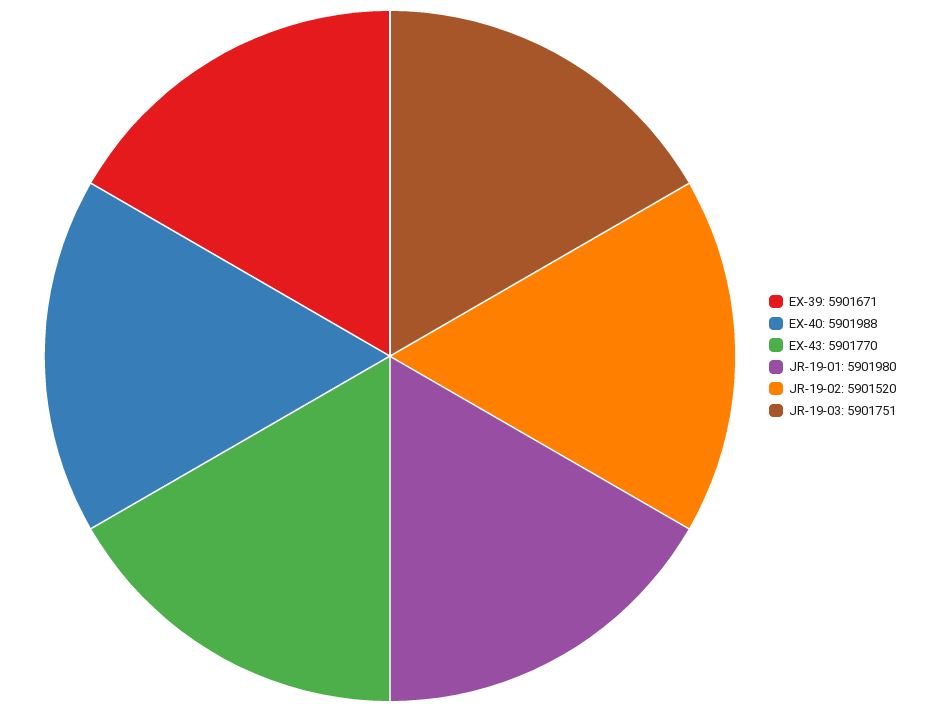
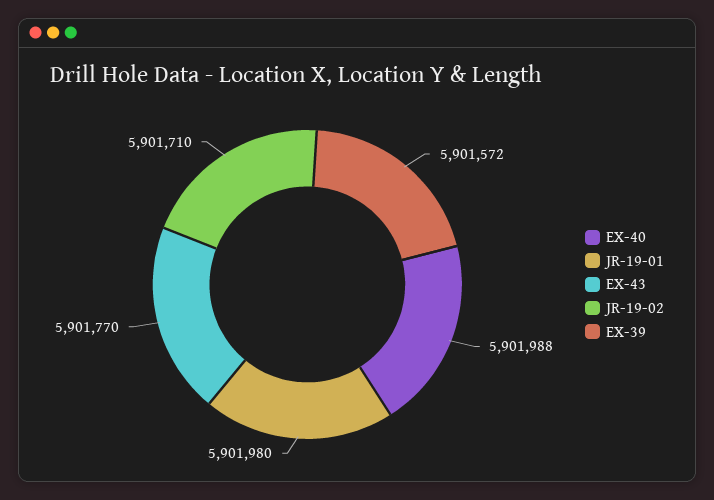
  {
-   "EX-39": 5901671,
+   "EX-39": 5901572,
    "EX-40": 5901988,
    "EX-43": 5901770,
    "JR-19-01": 5901980,
-   "JR-19-02": 5901520,
+   "JR-19-02": 5901710
-   "JR-19-03": 5901751
  }

